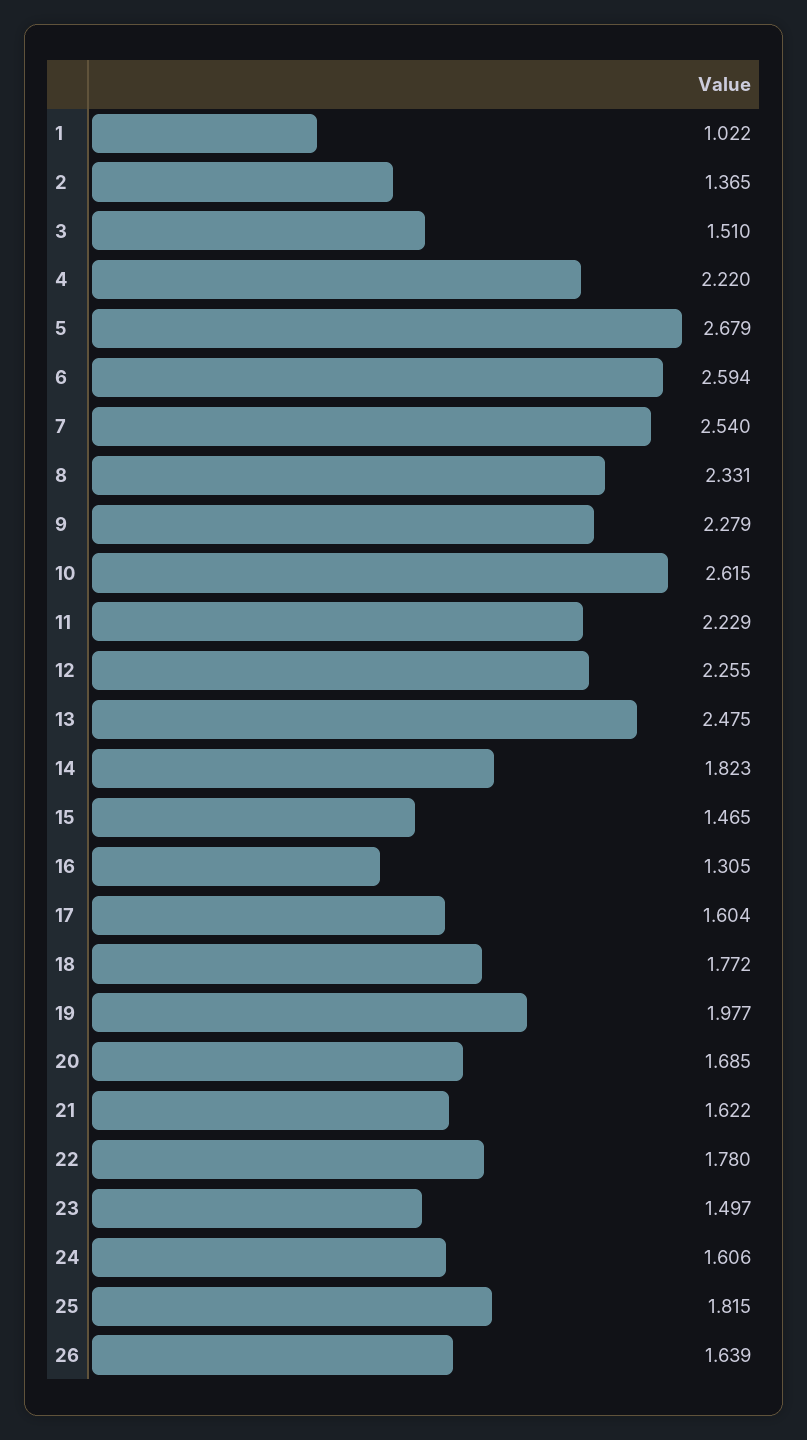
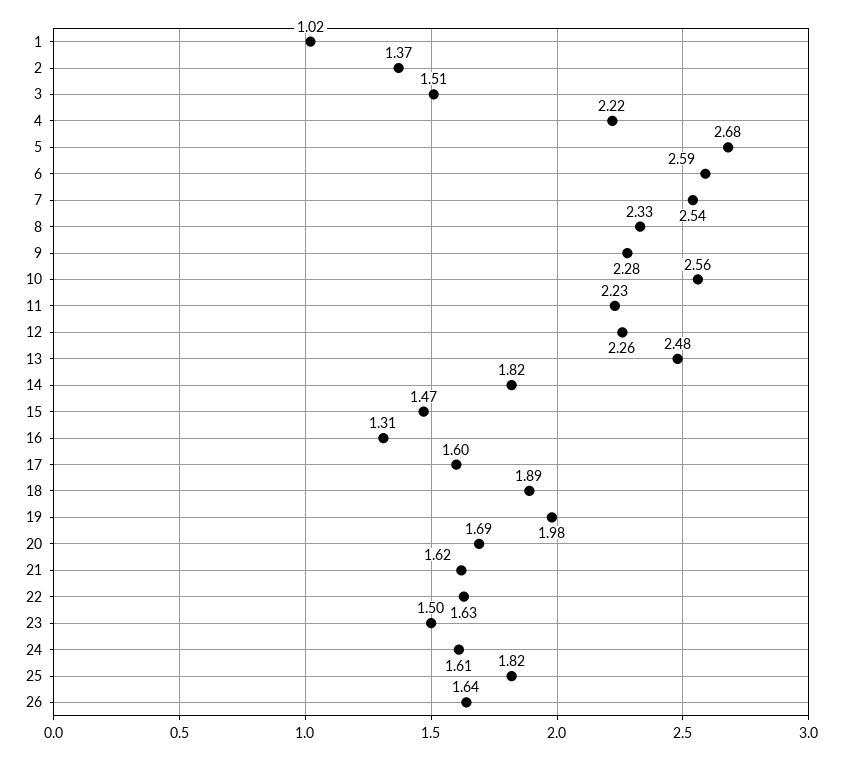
  {
    "1": 1.022,
    "2": 1.365,
    "3": 1.51,
    "4": 2.22,
    "5": 2.679,
    "6": 2.594,
    "7": 2.54,
    "8": 2.331,
    "9": 2.279,
-   "10": 2.615,
+   "10": 2.56,
    "11": 2.229,
    "12": 2.255,
    "13": 2.475,
    "14": 1.823,
    "15": 1.465,
    "16": 1.305,
    "17": 1.604,
-   "18": 1.772,
+   "18": 1.89,
    "19": 1.977,
    "20": 1.685,
    "21": 1.622,
-   "22": 1.78,
+   "22": 1.63,
    "23": 1.497,
    "24": 1.606,
    "25": 1.815,
    "26": 1.639
  }

